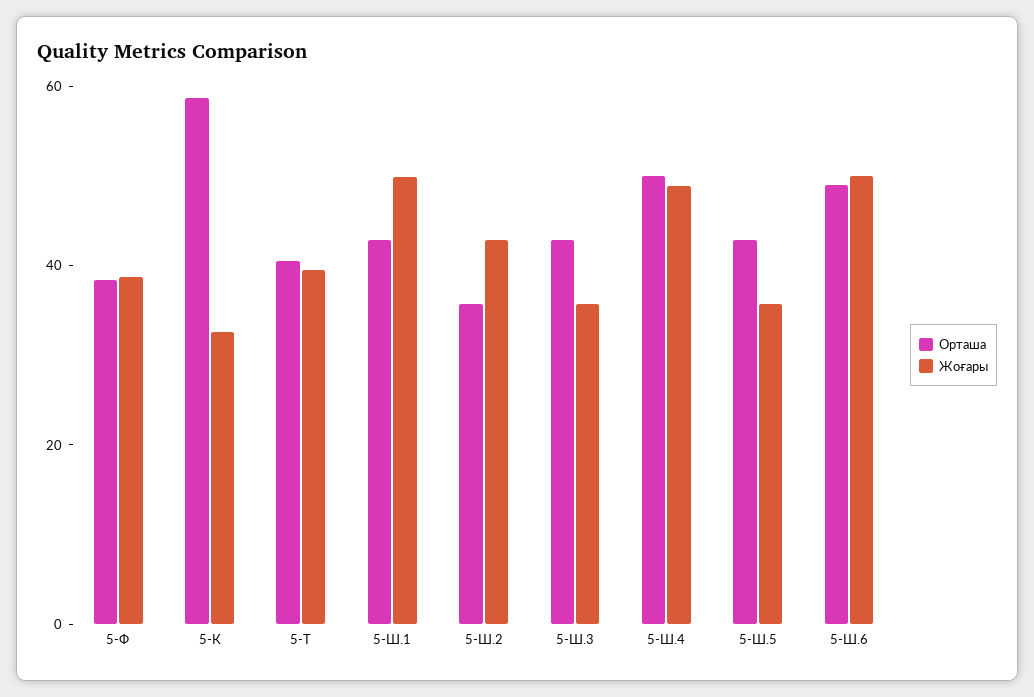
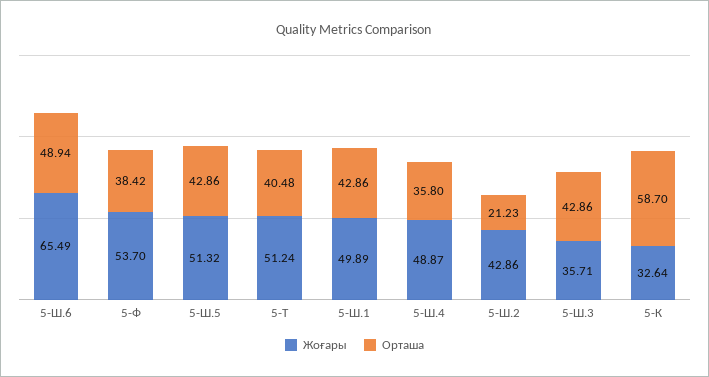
  {
    "Орташа": {
      "5-Ф": 38.42,
      "5-К": 58.7,
      "5-Т": 40.48,
      "5-Ш.1": 42.86,
-     "5-Ш.2": 35,
+     "5-Ш.2": 21.23,
      "5-Ш.3": 42.86,
-     "5-Ш.4": 50,
+     "5-Ш.4": 35.8,
      "5-Ш.5": 42.86,
      "5-Ш.6": 48.94
    },
    "Жоғары": {
-     "5-Ф": 40,
+     "5-Ф": 53.7,
      "5-К": 32.64,
-     "5-Т": 40,
+     "5-Т": 51.24,
      "5-Ш.1": 49.89,
      "5-Ш.2": 42.86,
      "5-Ш.3": 35.71,
      "5-Ш.4": 48.87,
-     "5-Ш.5": 35,
+     "5-Ш.5": 51.32,
-     "5-Ш.6": 50
+     "5-Ш.6": 65.49
    }
  }

